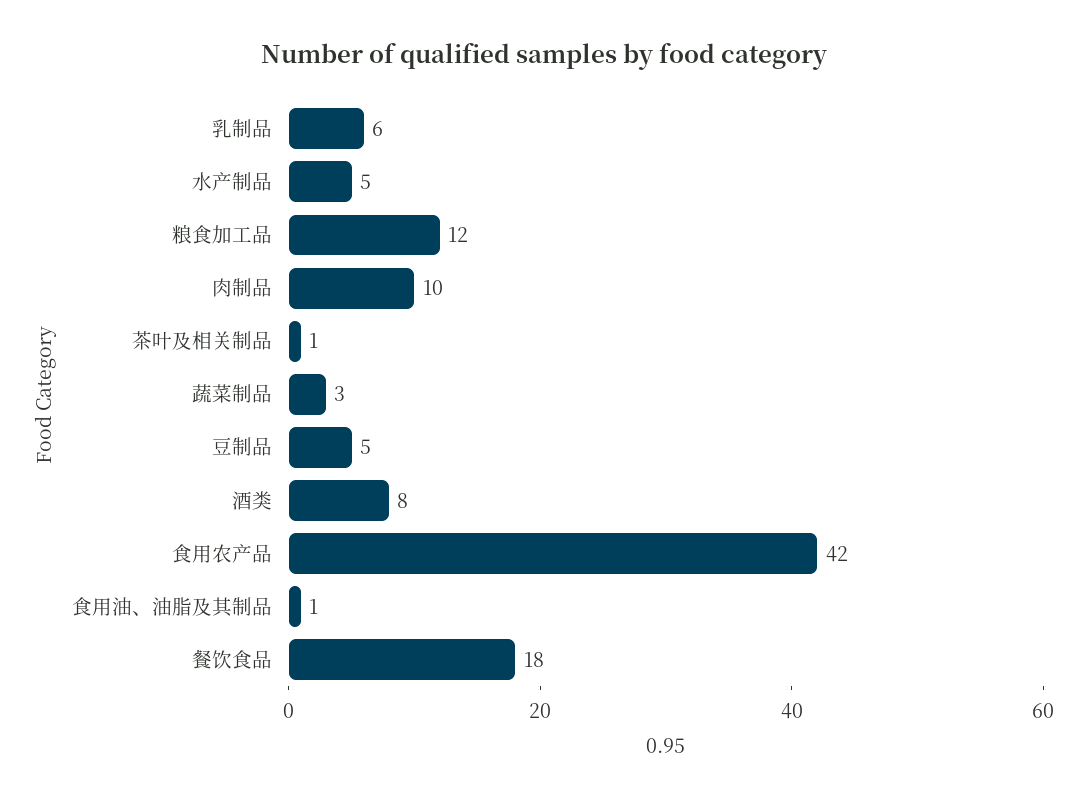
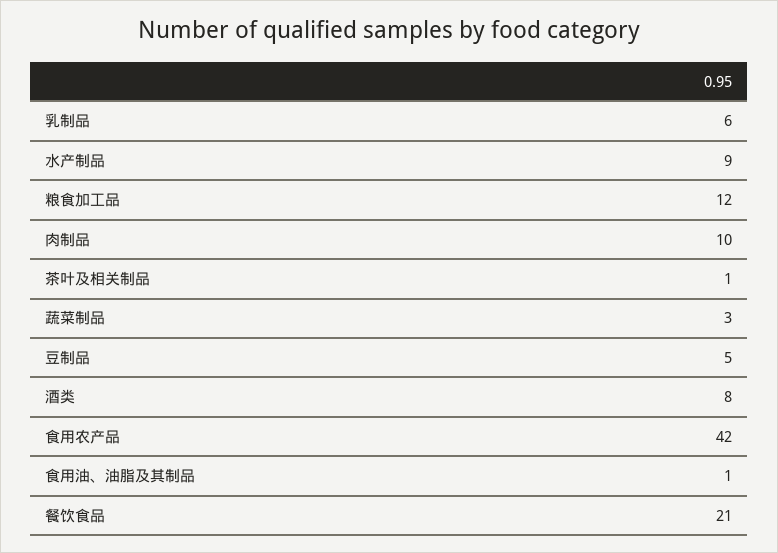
  {
    "乳制品": 6,
-   "水产制品": 5,
+   "水产制品": 9,
    "粮食加工品": 12,
    "肉制品": 10,
    "茶叶及相关制品": 1,
    "蔬菜制品": 3,
    "豆制品": 5,
    "酒类": 8,
    "食用农产品": 42,
    "食用油、油脂及其制品": 1,
-   "餐饮食品": 18
+   "餐饮食品": 21
  }

